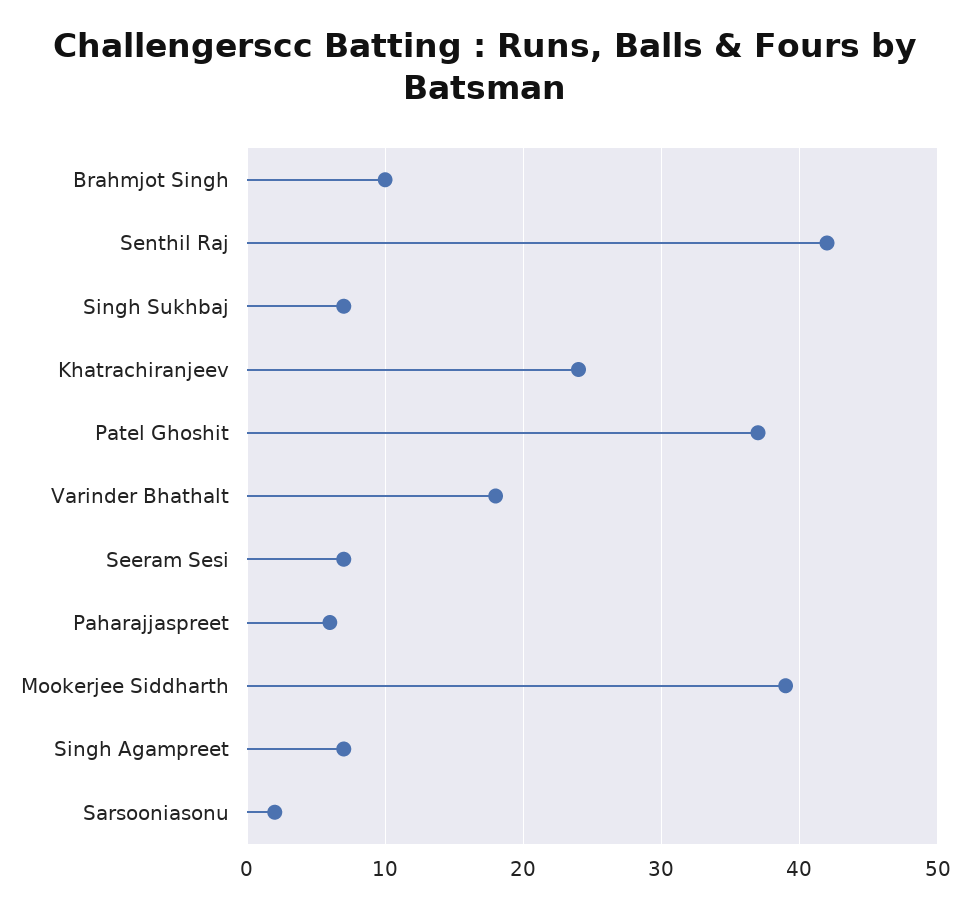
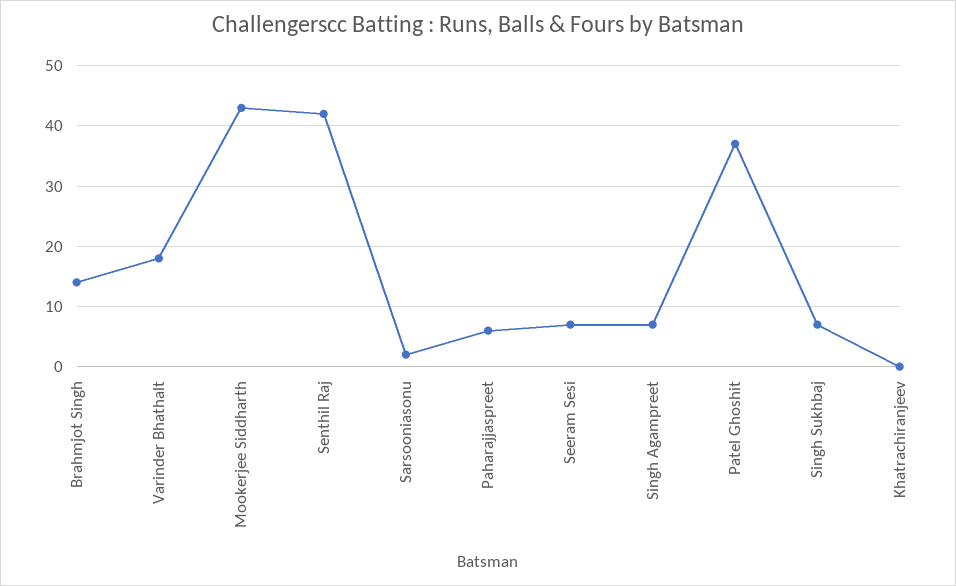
  {
-   "Brahmjot Singh": 10,
+   "Brahmjot Singh": 14,
    "Senthil Raj": 42,
    "Singh Sukhbaj": 7,
-   "Khatrachiranjeev": 24,
+   "Khatrachiranjeev": 0,
    "Patel Ghoshit": 37,
    "Varinder Bhathalt": 18,
    "Seeram Sesi": 7,
    "Paharajjaspreet": 6,
-   "Mookerjee Siddharth": 39,
+   "Mookerjee Siddharth": 43,
    "Singh Agampreet": 7,
    "Sarsooniasonu": 2
  }

